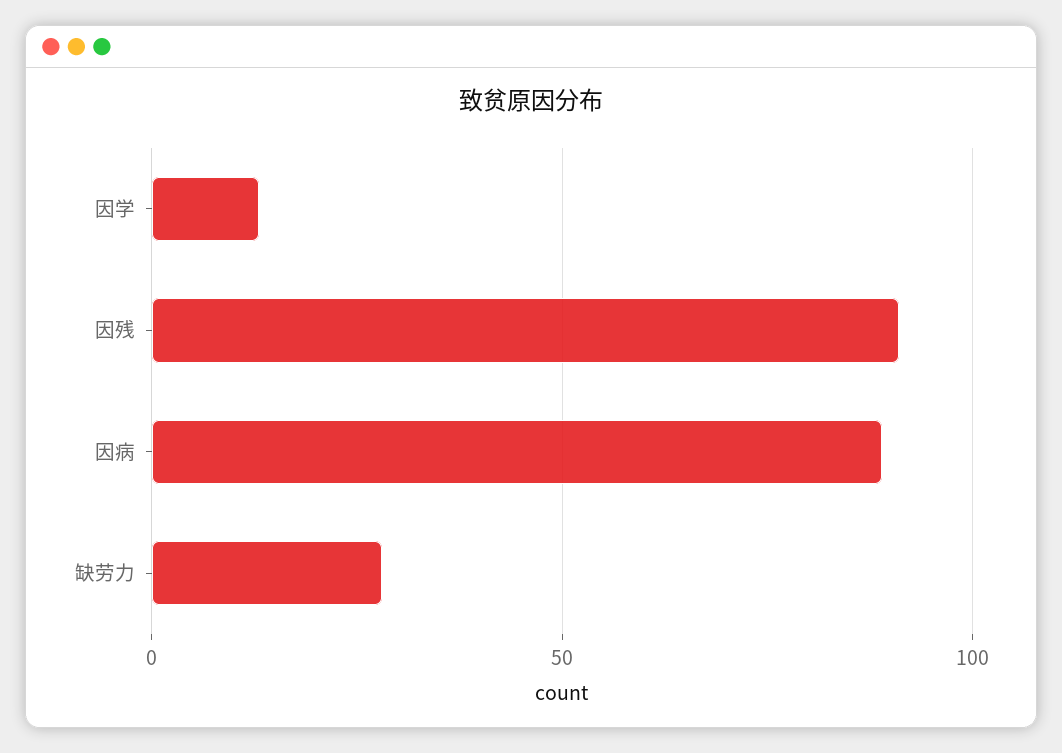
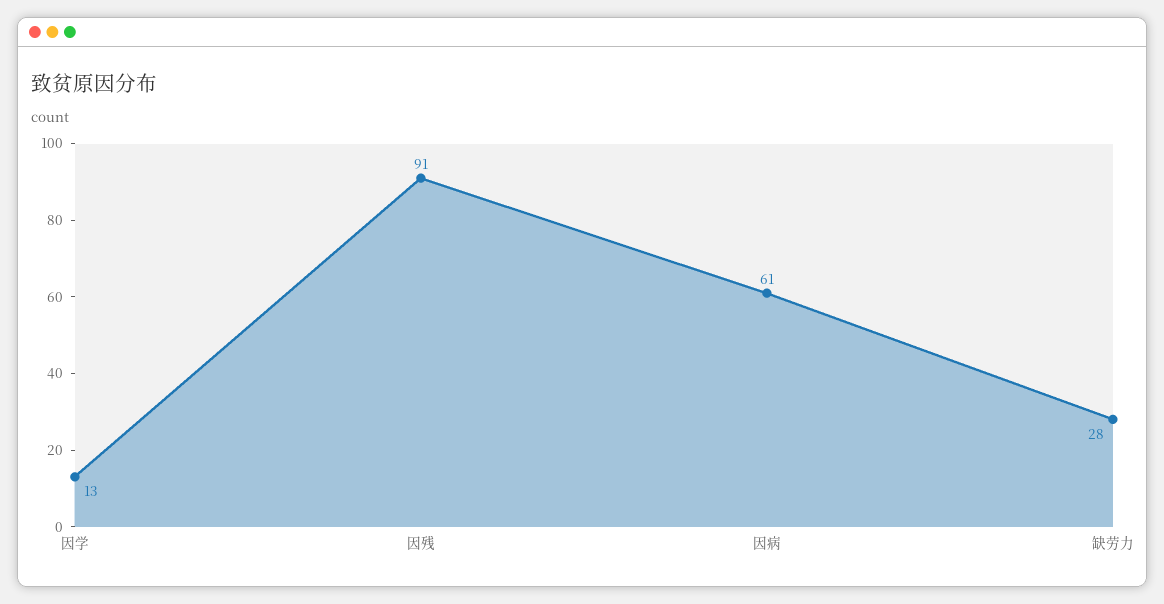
  {
    "因学": 13,
    "因残": 91,
-   "因病": 90,
+   "因病": 61,
    "缺劳力": 28
  }

